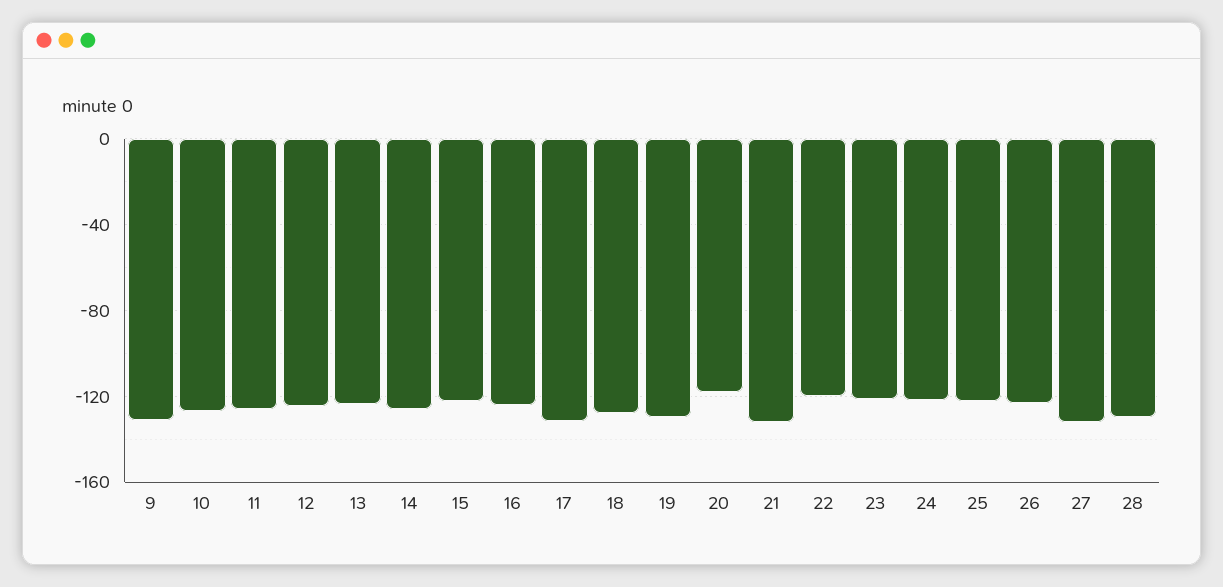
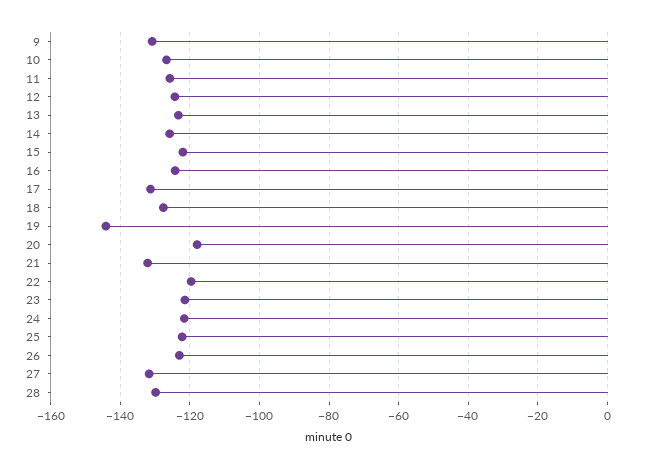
  {
    "9": -130,
    "10": -126,
    "11": -126,
    "12": -124,
    "13": -124,
    "14": -126,
    "15": -122,
    "16": -124,
    "17": -132,
    "18": -128,
-   "19": -130,
+   "19": -144,
    "20": -118,
    "21": -132,
    "22": -120,
    "23": -122,
    "24": -122,
    "25": -122,
    "26": -124,
    "27": -132,
    "28": -130
  }

